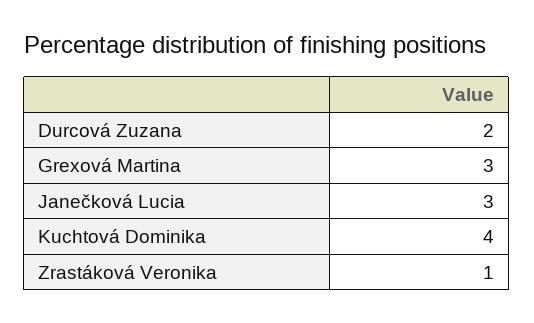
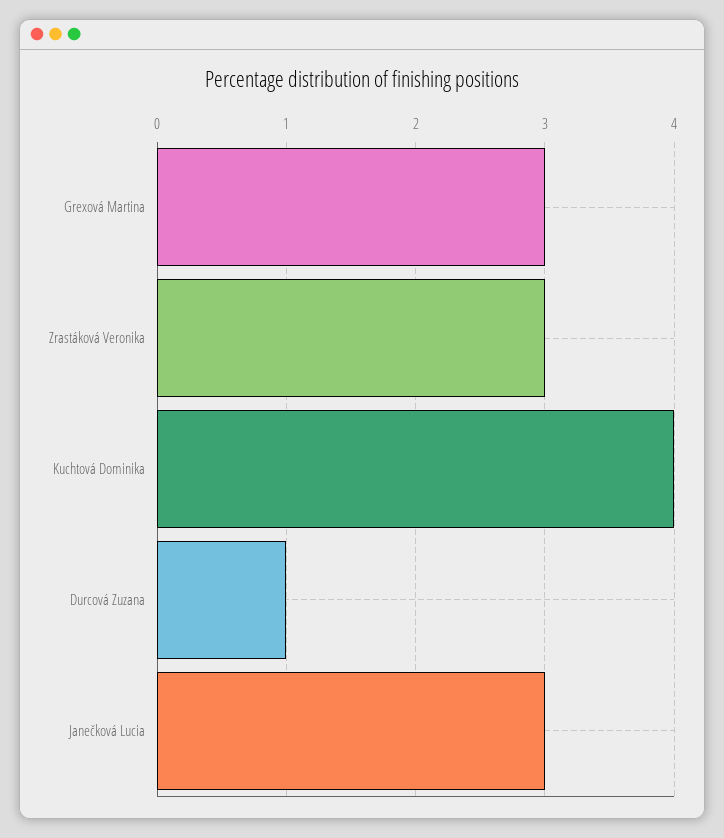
  {
-   "Durcová Zuzana": 2,
+   "Durcová Zuzana": 1,
    "Grexová Martina": 3,
    "Janečková Lucia": 3,
    "Kuchtová Dominika": 4,
-   "Zrastáková Veronika": 1
+   "Zrastáková Veronika": 3
  }

